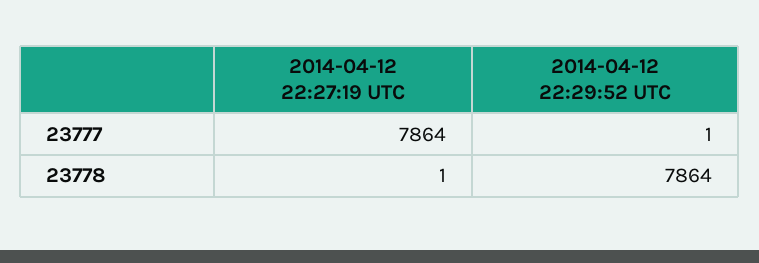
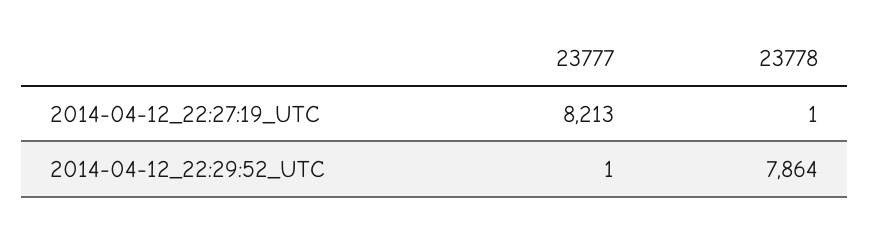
  {
    "2014-04-12 22:27:19 UTC": {
-     "23777": 7864,
+     "23777": 8213,
      "23778": 1
    },
    "2014-04-12 22:29:52 UTC": {
      "23777": 1,
      "23778": 7864
    }
  }

